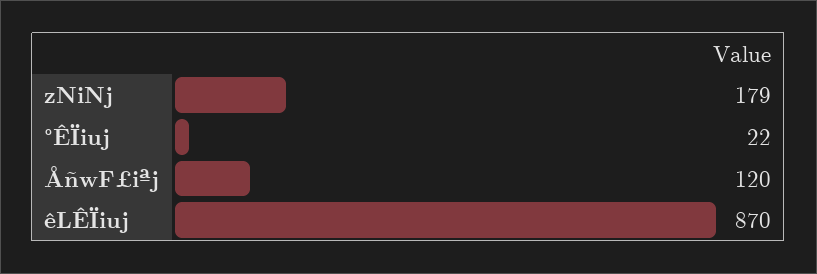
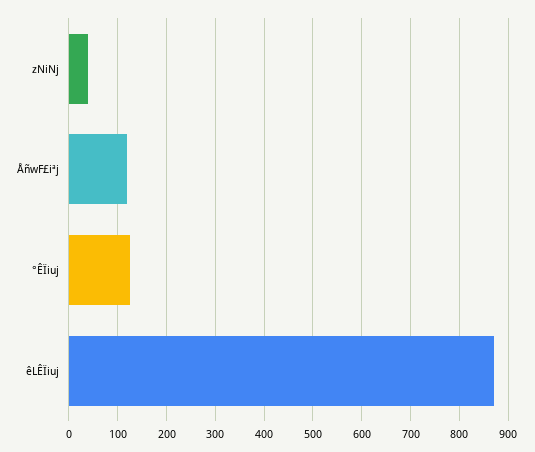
  {
-   "zNiNj": 179,
+   "zNiNj": 40,
-   "°ÊÏiuj": 22,
+   "°ÊÏiuj": 120,
    "ÅñwF£iªj": 120,
    "êLÊÏiuj": 870
  }

